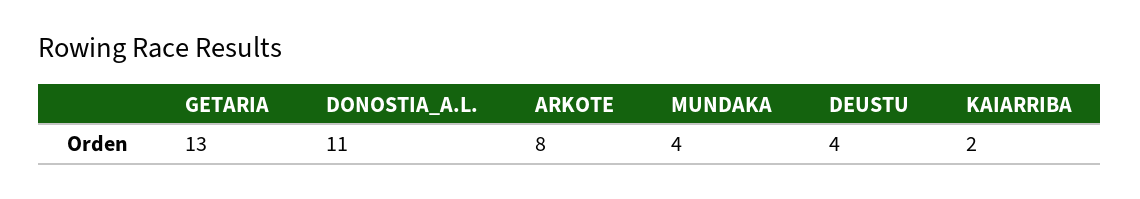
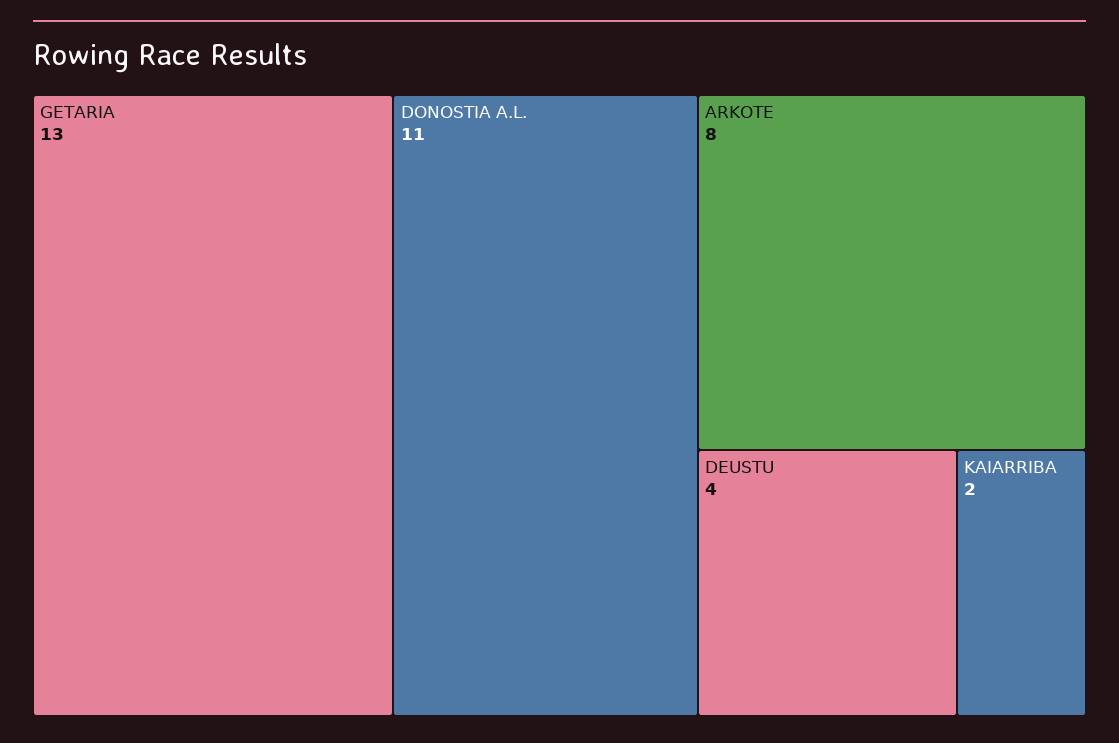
  {
    "GETARIA": 13,
    "DONOSTIA_A.L.": 11,
    "ARKOTE": 8,
-   "MUNDAKA": 4,
    "DEUSTU": 4,
    "KAIARRIBA": 2
  }

